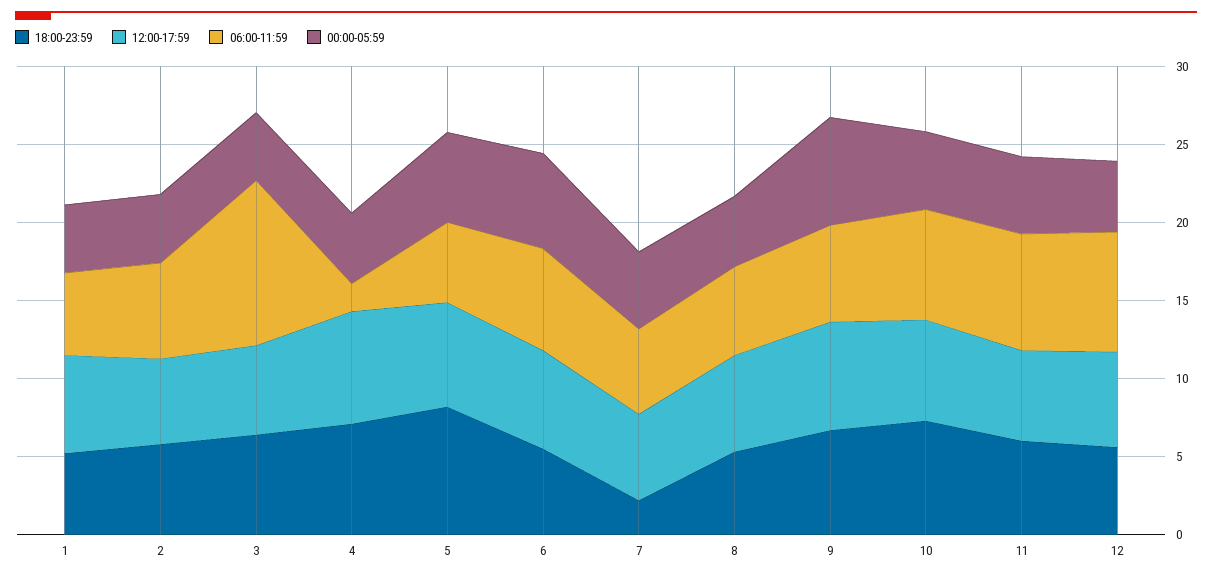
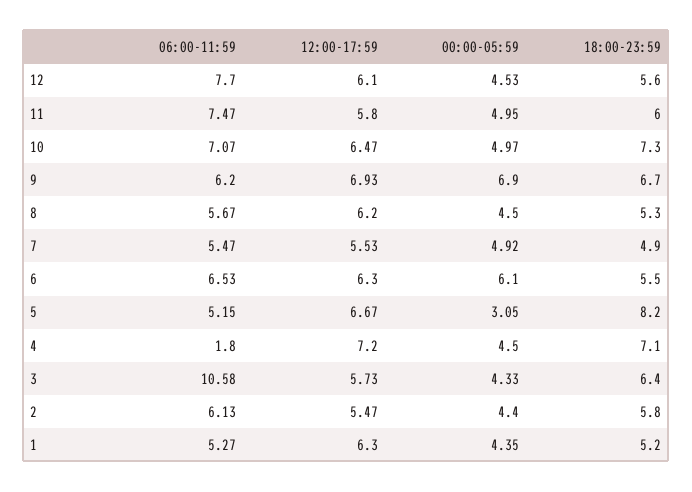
  {
    "18:00-23:59": {
      "1": 5.2,
      "2": 5.8,
      "3": 6.4,
      "4": 7.1,
      "5": 8.2,
      "6": 5.5,
-     "7": 2,
+     "7": 4.9,
      "8": 5.3,
      "9": 6.7,
      "10": 7.3,
      "11": 6,
      "12": 5.6
    },
    "12:00-17:59": {
      "1": 6.3,
      "2": 5.47,
      "3": 5.73,
      "4": 7.2,
      "5": 6.67,
      "6": 6.3,
      "7": 5.53,
      "8": 6.2,
      "9": 6.93,
      "10": 6.47,
      "11": 5.8,
      "12": 6.1
    },
    "06:00-11:59": {
      "1": 5.27,
      "2": 6.13,
      "3": 10.58,
      "4": 1.8,
      "5": 5.15,
      "6": 6.53,
      "7": 5.47,
      "8": 5.67,
      "9": 6.2,
      "10": 7.07,
      "11": 7.47,
      "12": 7.7
    },
    "00:00-05:59": {
      "1": 4.35,
      "2": 4.4,
      "3": 4.33,
      "4": 4.5,
-     "5": 6,
+     "5": 3.05,
      "6": 6.1,
      "7": 4.92,
      "8": 4.5,
      "9": 6.9,
      "10": 4.97,
      "11": 4.95,
      "12": 4.53
    }
  }

